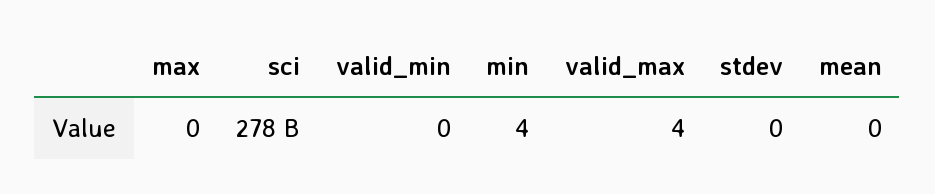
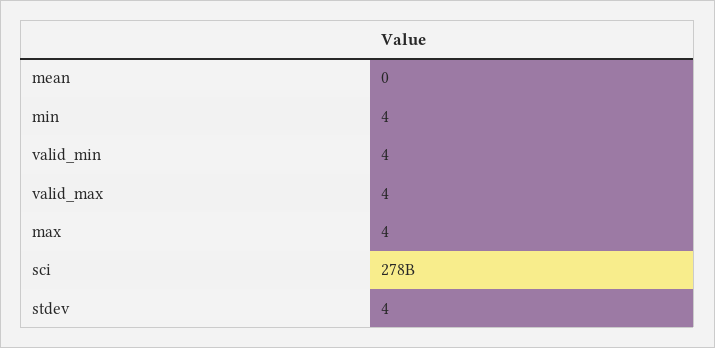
  {
-   "max": 0,
+   "max": 4,
    "sci": 278000000000,
-   "valid_min": 0,
+   "valid_min": 4,
    "min": 4,
    "valid_max": 4,
-   "stdev": 0,
+   "stdev": 4,
    "mean": 0
  }

